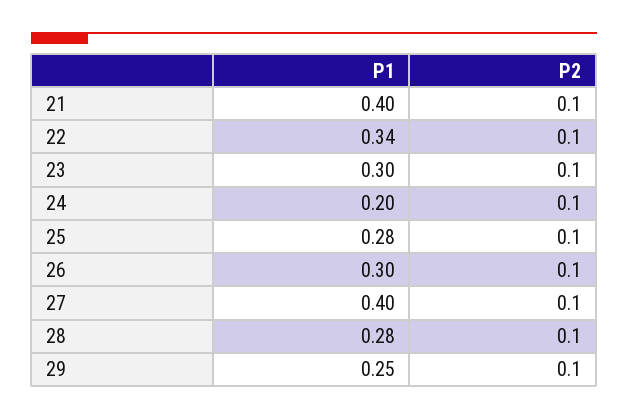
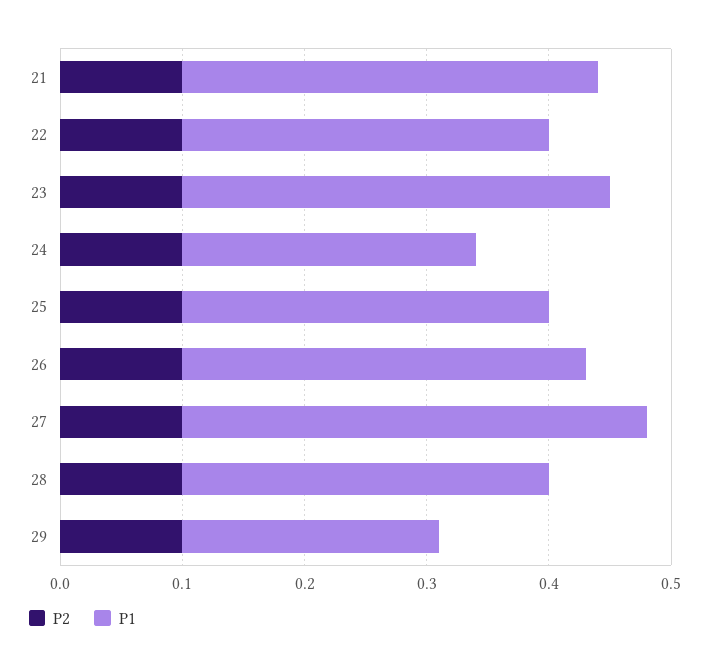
  {
    "P1": {
-     "21": 0.4,
+     "21": 0.34,
-     "22": 0.34,
+     "22": 0.3,
-     "23": 0.3,
+     "23": 0.35,
-     "24": 0.2,
+     "24": 0.24,
-     "25": 0.28,
+     "25": 0.3,
-     "26": 0.3,
+     "26": 0.33,
-     "27": 0.4,
+     "27": 0.38,
-     "28": 0.28,
+     "28": 0.3,
-     "29": 0.25
+     "29": 0.21
    },
    "P2": {
      "21": 0.1,
      "22": 0.1,
      "23": 0.1,
      "24": 0.1,
      "25": 0.1,
      "26": 0.1,
      "27": 0.1,
      "28": 0.1,
      "29": 0.1
    }
  }

